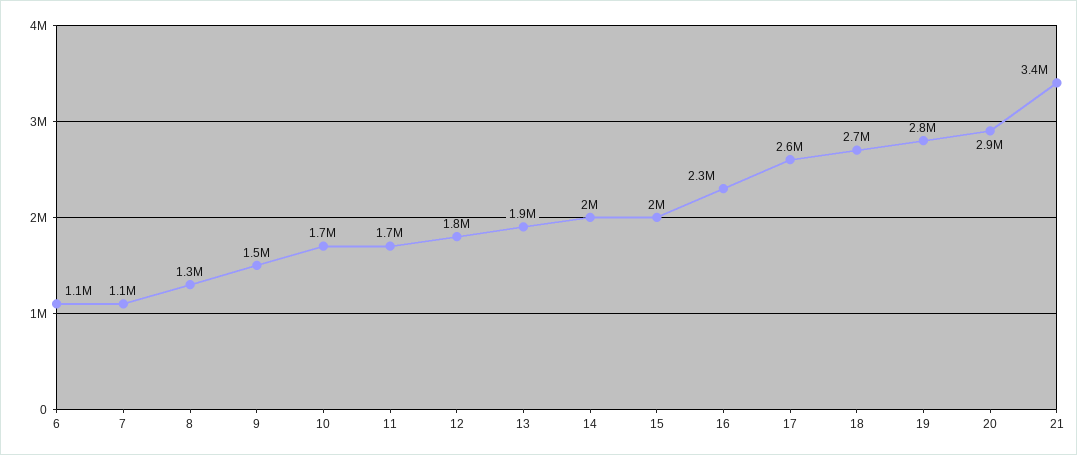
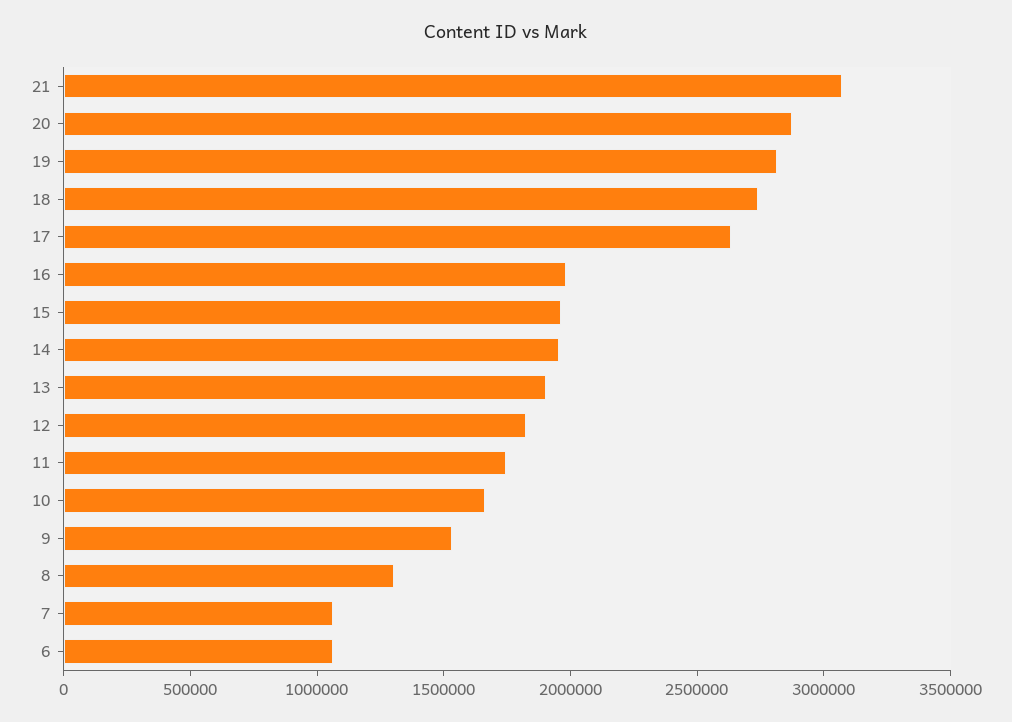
  {
    "6": 1100000,
    "7": 1100000,
    "8": 1300000,
    "9": 1500000,
    "10": 1700000,
    "11": 1700000,
    "12": 1800000,
    "13": 1900000,
    "14": 2000000,
    "15": 2000000,
-   "16": 2300000,
+   "16": 2000000,
    "17": 2600000,
    "18": 2700000,
    "19": 2800000,
    "20": 2900000,
-   "21": 3400000
+   "21": 3100000
  }

